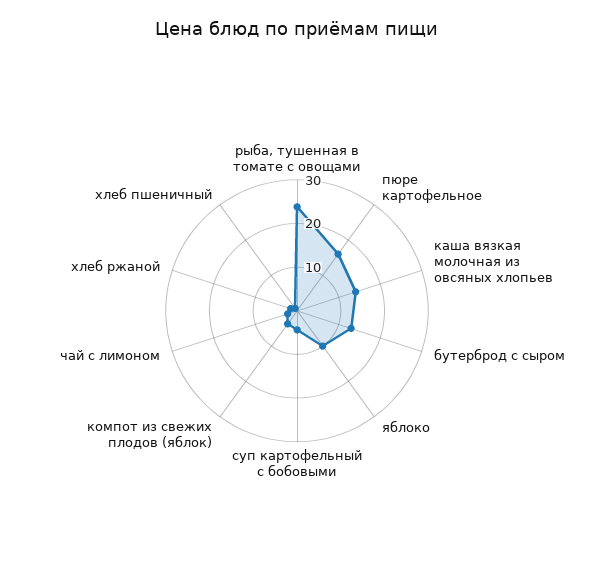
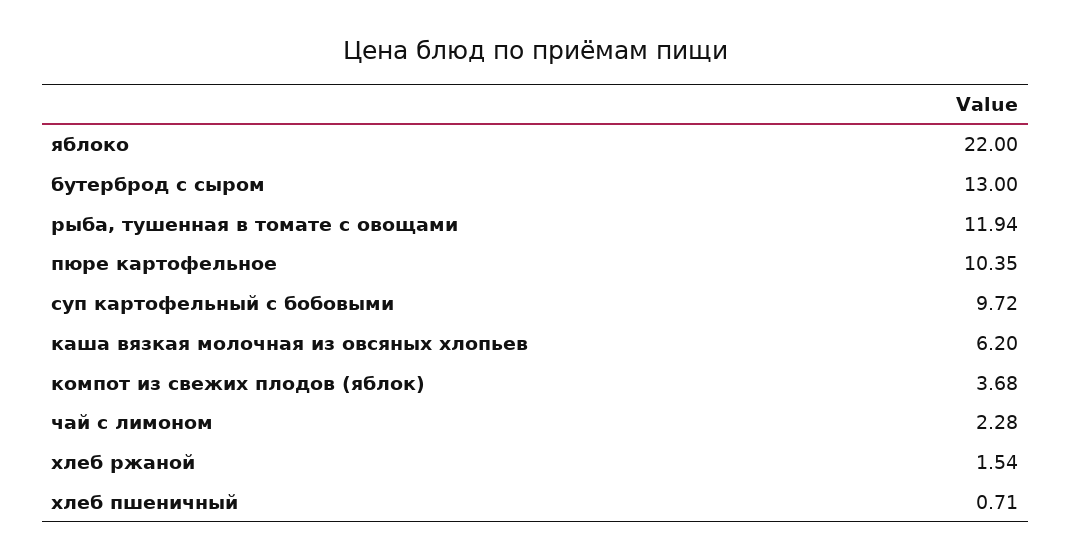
  {
-   "рыба, тушенная в томате с овощами": 24,
+   "рыба, тушенная в томате с овощами": 11.94,
-   "пюре картофельное": 16,
+   "пюре картофельное": 10.35,
-   "каша вязкая молочная из овсяных хлопьев": 14,
+   "каша вязкая молочная из овсяных хлопьев": 6.2,
    "бутерброд с сыром": 13,
-   "яблоко": 10,
+   "яблоко": 22,
-   "суп картофельный с бобовыми": 4,
+   "суп картофельный с бобовыми": 9.72,
    "компот из свежих плодов (яблок)": 3.68,
    "чай с лимоном": 2.28,
    "хлеб ржаной": 1.54,
    "хлеб пшеничный": 0.71
  }

